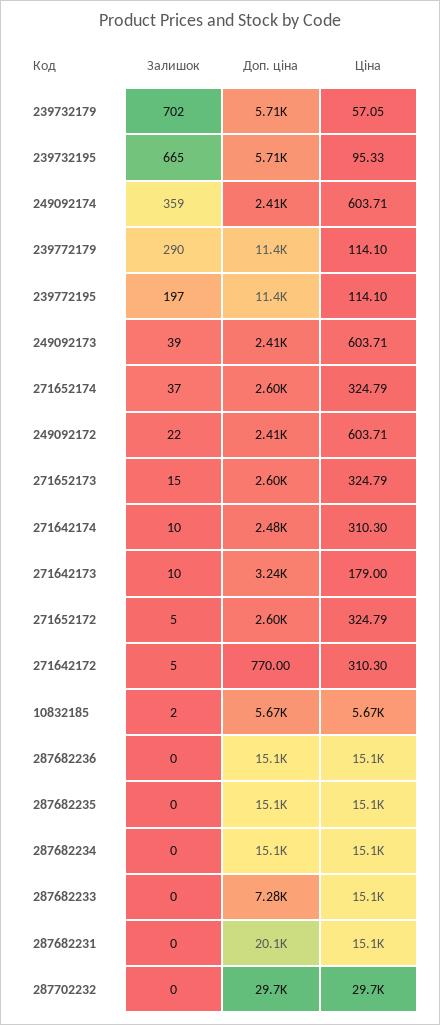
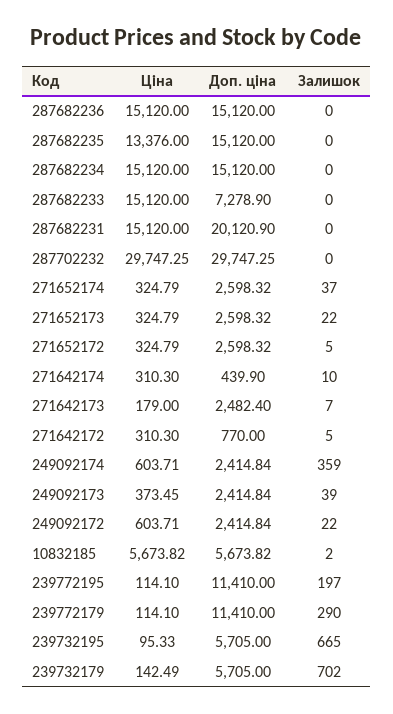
  {
    "Залишок": {
      "239732179": 702,
      "239732195": 665,
      "249092174": 359,
      "239772179": 290,
      "239772195": 197,
      "249092173": 39,
      "271652174": 37,
      "249092172": 22,
-     "271652173": 15,
+     "271652173": 22,
      "271642174": 10,
-     "271642173": 10,
+     "271642173": 7,
      "271652172": 5,
      "271642172": 5,
      "10832185": 2,
      "287682236": 0,
      "287682235": 0,
      "287682234": 0,
      "287682233": 0,
      "287682231": 0,
      "287702232": 0
    },
    "Доп. ціна": {
      "239732179": 5705,
      "239732195": 5705,
      "249092174": 2414.84,
      "239772179": 11410,
      "239772195": 11410,
      "249092173": 2414.84,
      "271652174": 2598.32,
      "249092172": 2414.84,
      "271652173": 2598.32,
-     "271642174": 2480,
+     "271642174": 439.9,
-     "271642173": 3240,
+     "271642173": 2482.4,
      "271652172": 2598.32,
      "271642172": 770,
      "10832185": 5673.82,
      "287682236": 15120,
      "287682235": 15120,
      "287682234": 15120,
      "287682233": 7278.9,
      "287682231": 20120.9,
      "287702232": 29747.25
    },
    "Ціна": {
-     "239732179": 57.05,
+     "239732179": 142.49,
      "239732195": 95.33,
      "249092174": 603.71,
      "239772179": 114.1,
      "239772195": 114.1,
-     "249092173": 603.71,
+     "249092173": 373.45,
      "271652174": 324.79,
      "249092172": 603.71,
      "271652173": 324.79,
      "271642174": 310.3,
      "271642173": 179,
      "271652172": 324.79,
      "271642172": 310.3,
      "10832185": 5673.82,
      "287682236": 15120,
-     "287682235": 15100,
+     "287682235": 13376,
      "287682234": 15120,
      "287682233": 15120,
      "287682231": 15120,
      "287702232": 29747.25
    }
  }

